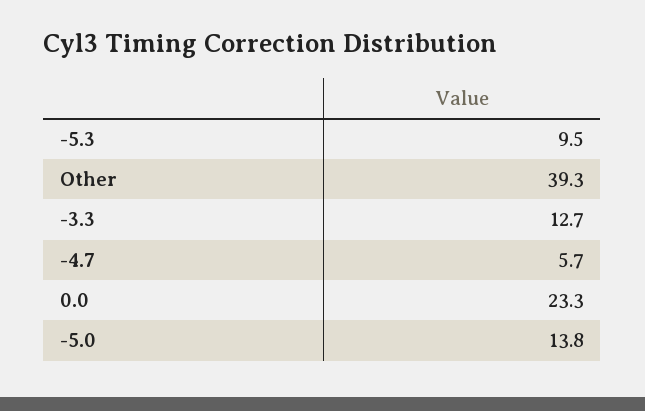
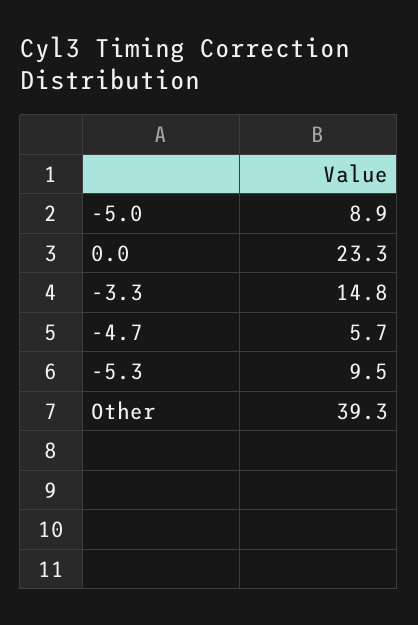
  {
    "-5.3": 9.5,
    "Other": 39.3,
-   "-3.3": 12.7,
+   "-3.3": 14.8,
    "-4.7": 5.7,
    "0.0": 23.3,
-   "-5.0": 13.8
+   "-5.0": 8.9
  }

